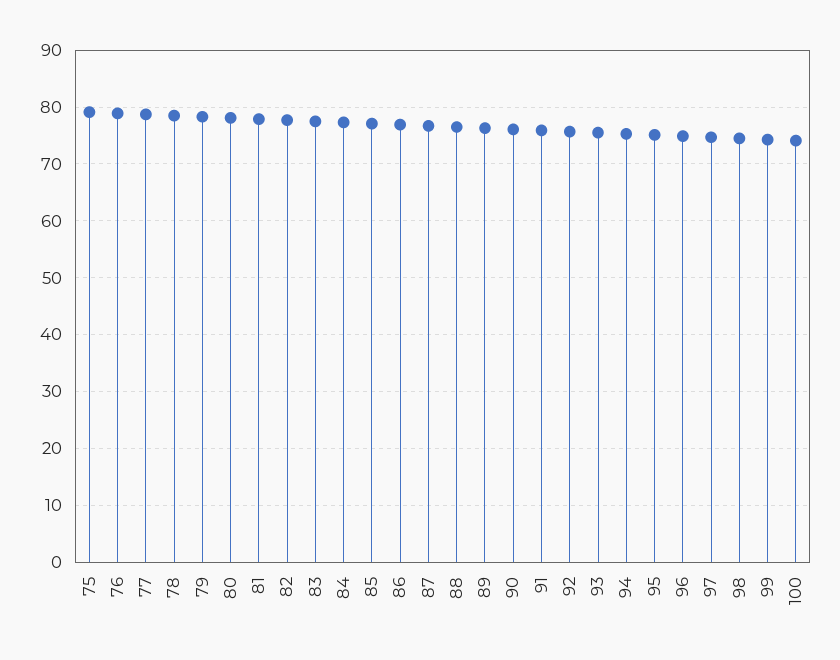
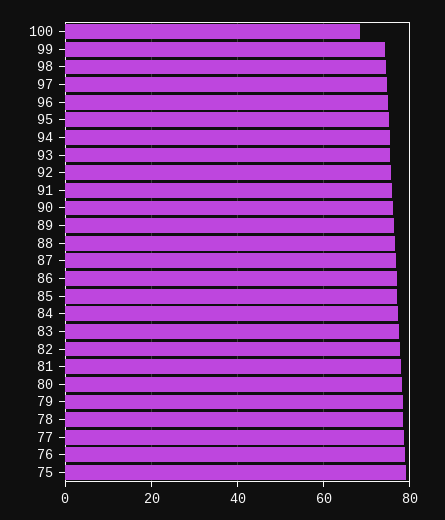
  {
    "75": 80,
    "76": 78,
    "77": 78,
    "78": 78,
    "79": 78,
    "80": 78,
    "81": 78,
    "82": 78,
    "83": 78,
    "84": 78,
    "85": 78,
    "86": 76,
    "87": 76,
    "88": 76,
    "89": 76,
    "90": 76,
    "91": 76,
    "92": 76,
    "93": 76,
    "94": 76,
    "95": 76,
    "96": 74,
    "97": 74,
    "98": 74,
    "99": 74,
-   "100": 74
+   "100": 68
  }

